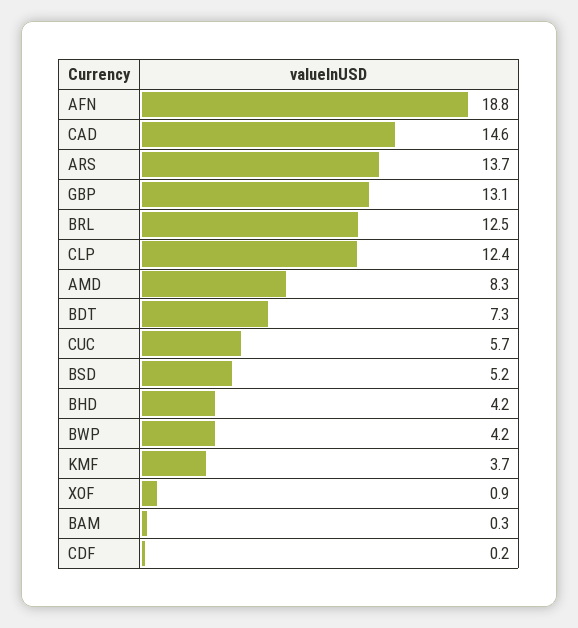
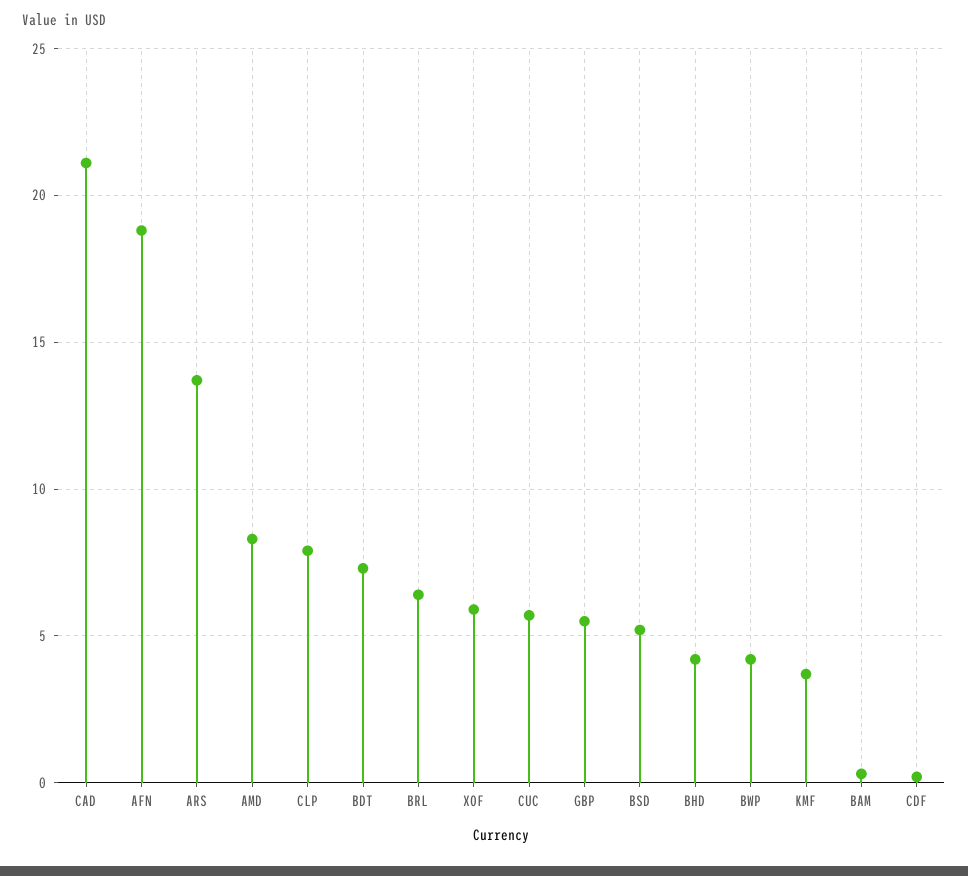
  {
    "AFN": 18.8,
-   "CAD": 14.6,
+   "CAD": 21,
    "ARS": 13.7,
-   "GBP": 13.1,
+   "GBP": 5.5,
-   "BRL": 12.5,
+   "BRL": 6.5,
-   "CLP": 12.4,
+   "CLP": 8,
    "AMD": 8.3,
    "BDT": 7.3,
    "CUC": 5.7,
    "BSD": 5.2,
    "BHD": 4.2,
    "BWP": 4.2,
    "KMF": 3.7,
-   "XOF": 0.9,
+   "XOF": 6,
    "BAM": 0.3,
    "CDF": 0.2
  }

